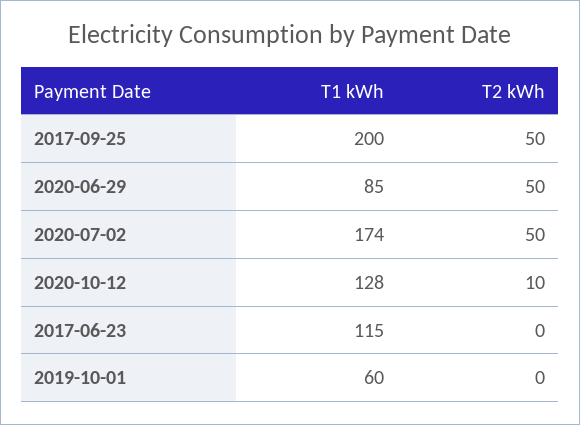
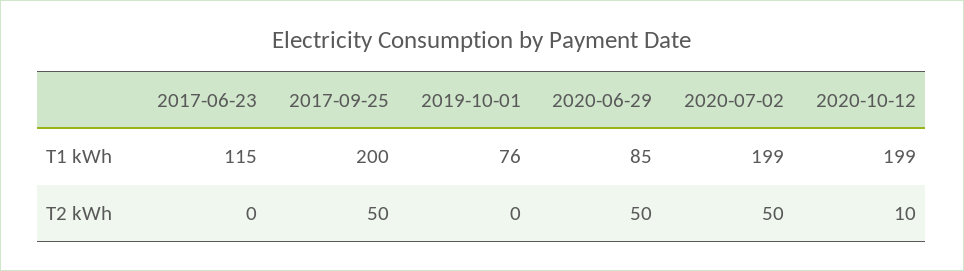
  {
    "T1 kWh": {
      "2017-09-25": 200,
      "2020-06-29": 85,
-     "2020-07-02": 174,
+     "2020-07-02": 199,
-     "2020-10-12": 128,
+     "2020-10-12": 199,
      "2017-06-23": 115,
-     "2019-10-01": 60
+     "2019-10-01": 76
    },
    "T2 kWh": {
      "2017-09-25": 50,
      "2020-06-29": 50,
      "2020-07-02": 50,
      "2020-10-12": 10,
      "2017-06-23": 0,
      "2019-10-01": 0
    }
  }

